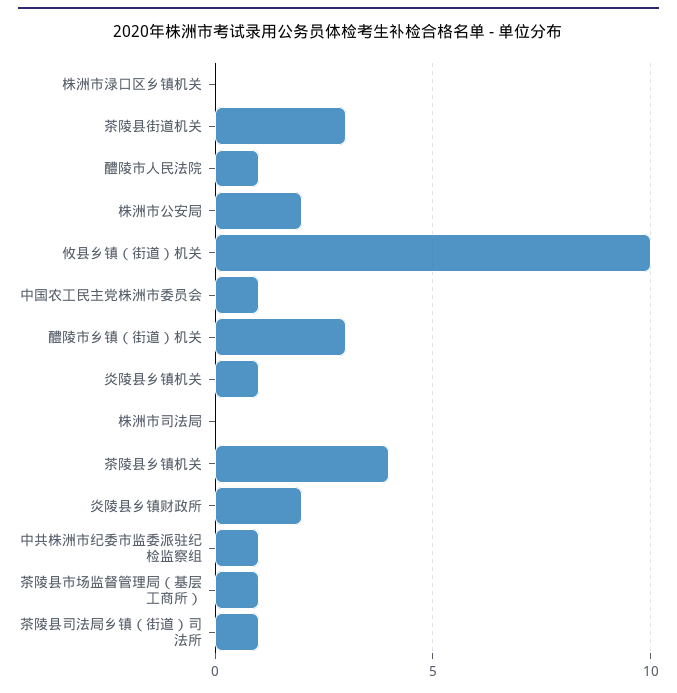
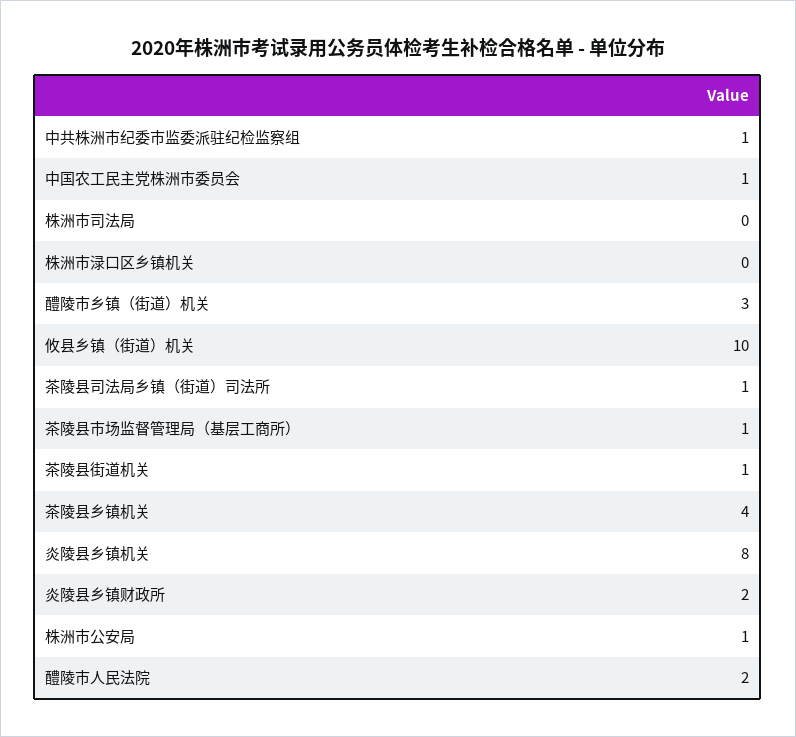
  {
    "株洲市渌口区乡镇机关": 0,
-   "茶陵县街道机关": 3,
+   "茶陵县街道机关": 1,
-   "醴陵市人民法院": 1,
+   "醴陵市人民法院": 2,
-   "株洲市公安局": 2,
+   "株洲市公安局": 1,
    "攸县乡镇（街道）机关": 10,
    "中国农工民主党株洲市委员会": 1,
    "醴陵市乡镇（街道）机关": 3,
-   "炎陵县乡镇机关": 1,
+   "炎陵县乡镇机关": 8,
    "株洲市司法局": 0,
    "茶陵县乡镇机关": 4,
    "炎陵县乡镇财政所": 2,
    "中共株洲市纪委市监委派驻纪检监察组": 1,
    "茶陵县市场监督管理局（基层工商所）": 1,
    "茶陵县司法局乡镇（街道）司法所": 1
  }

